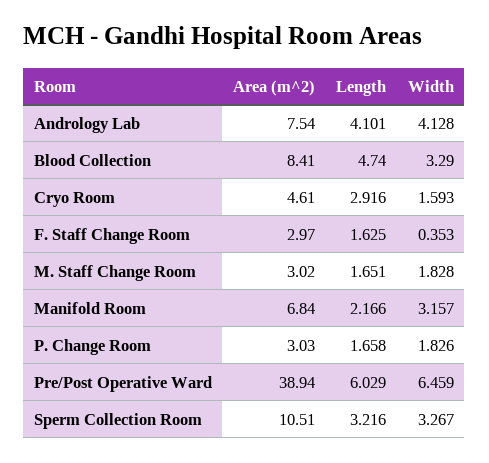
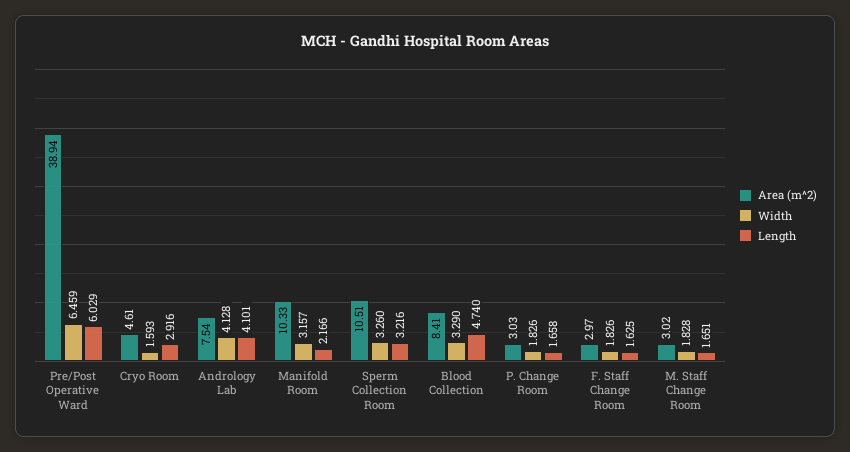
  {
    "Area (m^2)": {
      "Andrology Lab": 7.54,
      "Blood Collection": 8.41,
      "Cryo Room": 4.61,
      "F. Staff Change Room": 2.97,
      "M. Staff Change Room": 3.02,
-     "Manifold Room": 6.84,
+     "Manifold Room": 10.33,
      "P. Change Room": 3.03,
      "Pre/Post Operative Ward": 38.94,
      "Sperm Collection Room": 10.51
    },
    "Length": {
      "Andrology Lab": 4.101,
      "Blood Collection": 4.74,
      "Cryo Room": 2.916,
      "F. Staff Change Room": 1.625,
      "M. Staff Change Room": 1.651,
      "Manifold Room": 2.166,
      "P. Change Room": 1.658,
      "Pre/Post Operative Ward": 6.029,
      "Sperm Collection Room": 3.216
    },
    "Width": {
      "Andrology Lab": 4.128,
      "Blood Collection": 3.29,
      "Cryo Room": 1.593,
-     "F. Staff Change Room": 0.353,
+     "F. Staff Change Room": 1.826,
      "M. Staff Change Room": 1.828,
      "Manifold Room": 3.157,
      "P. Change Room": 1.826,
      "Pre/Post Operative Ward": 6.459,
-     "Sperm Collection Room": 3.267
+     "Sperm Collection Room": 3.26
    }
  }

